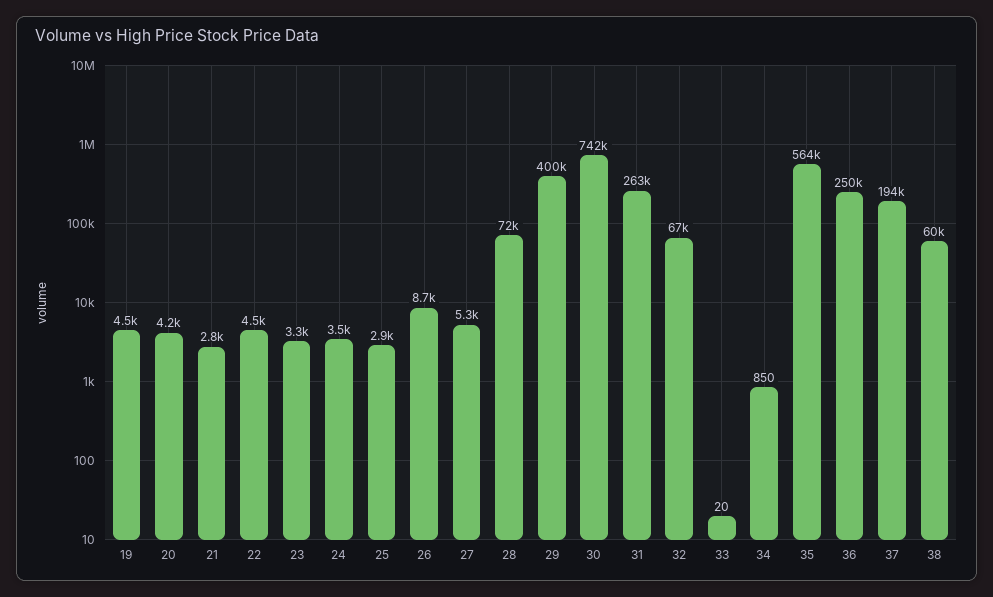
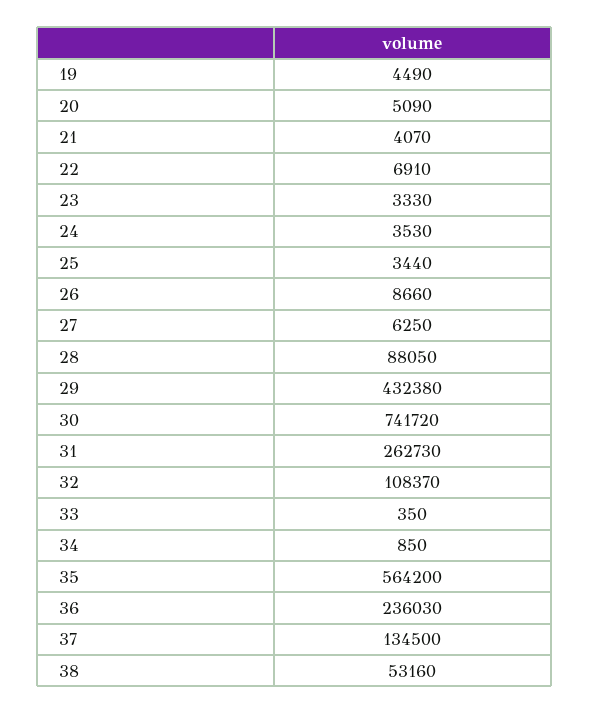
  {
    "19": 4490,
-   "20": 4200,
+   "20": 5090,
-   "21": 2800,
+   "21": 4070,
-   "22": 4500,
+   "22": 6910,
    "23": 3330,
    "24": 3530,
-   "25": 2900,
+   "25": 3440,
    "26": 8660,
-   "27": 5300,
+   "27": 6250,
-   "28": 72000,
+   "28": 88050,
-   "29": 400000,
+   "29": 432380,
    "30": 741720,
    "31": 262730,
-   "32": 67000,
+   "32": 108370,
-   "33": 20,
+   "33": 350,
    "34": 850,
    "35": 564200,
-   "36": 250000,
+   "36": 236030,
-   "37": 194000,
+   "37": 134500,
-   "38": 60000
+   "38": 53160
  }

